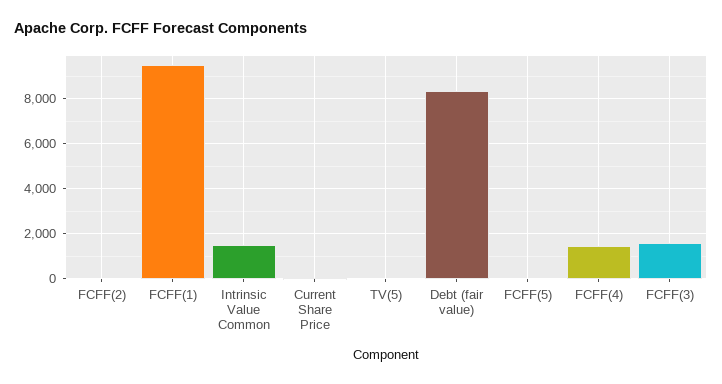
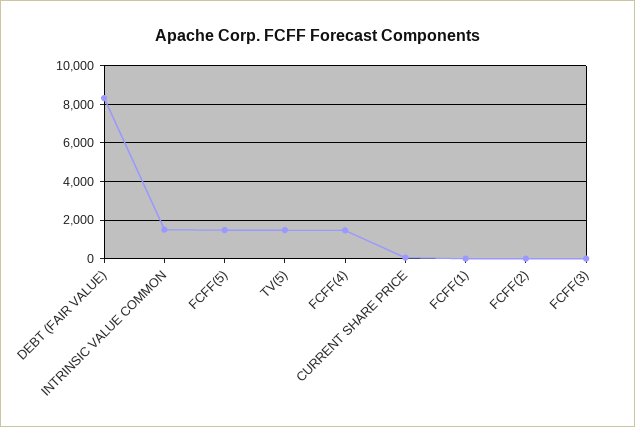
  {
    "FCFF(2)": 0,
-   "FCFF(1)": 9500,
+   "FCFF(1)": 0,
    "Intrinsic Value Common": 1500,
    "Current Share Price": 0,
-   "TV(5)": 0,
+   "TV(5)": 1500,
    "Debt (fair value)": 8500,
-   "FCFF(5)": 0,
+   "FCFF(5)": 1500,
    "FCFF(4)": 1500,
-   "FCFF(3)": 1500
+   "FCFF(3)": 0
  }

